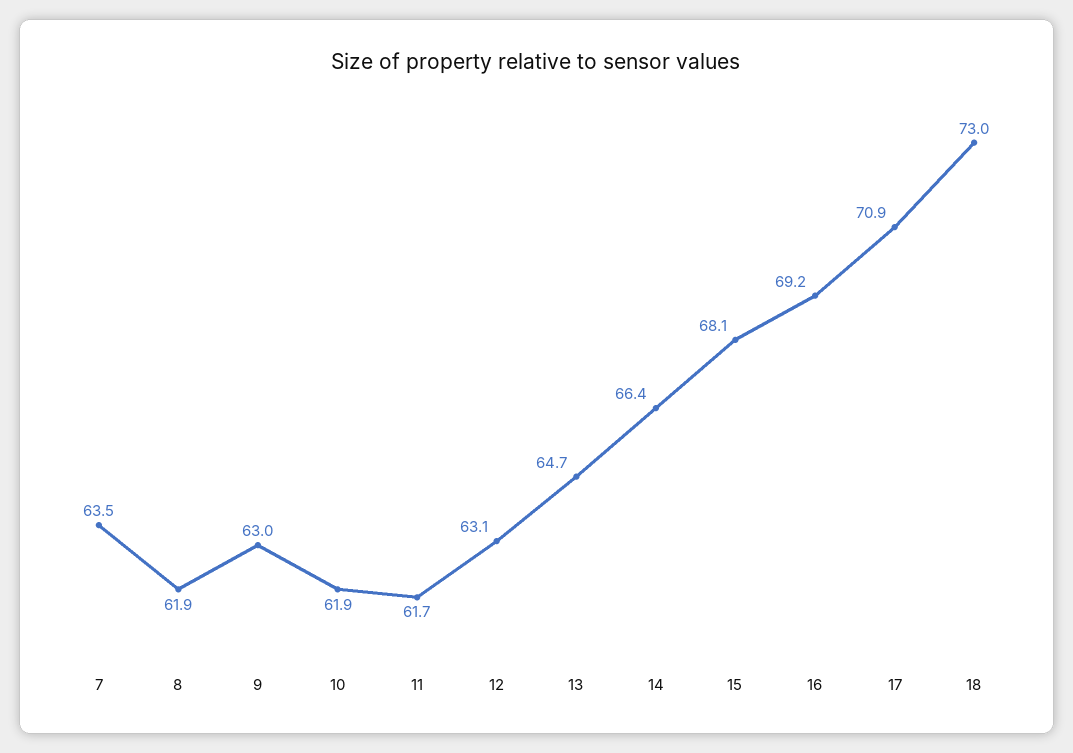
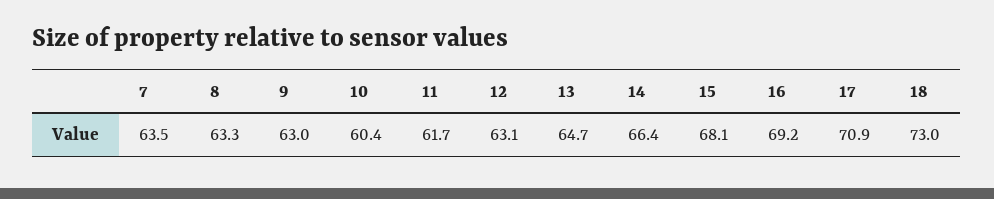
  {
    "7": 63.5,
-   "8": 61.9,
+   "8": 63.3,
    "9": 63,
-   "10": 61.9,
+   "10": 60.4,
    "11": 61.7,
    "12": 63.1,
    "13": 64.7,
    "14": 66.4,
    "15": 68.1,
    "16": 69.2,
    "17": 70.9,
    "18": 73
  }

